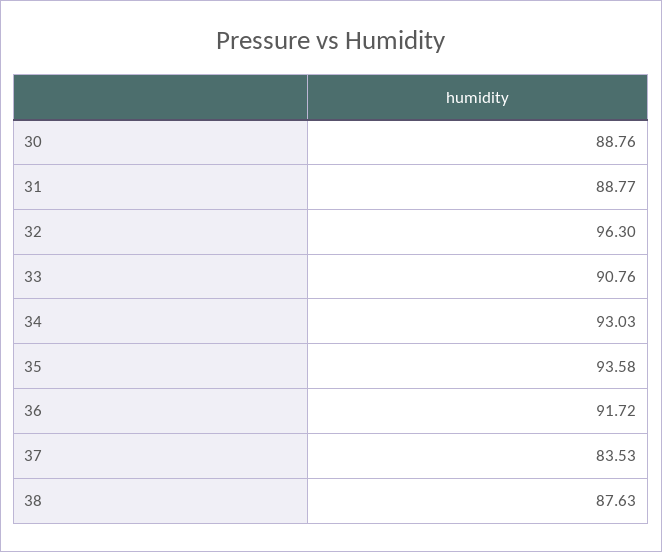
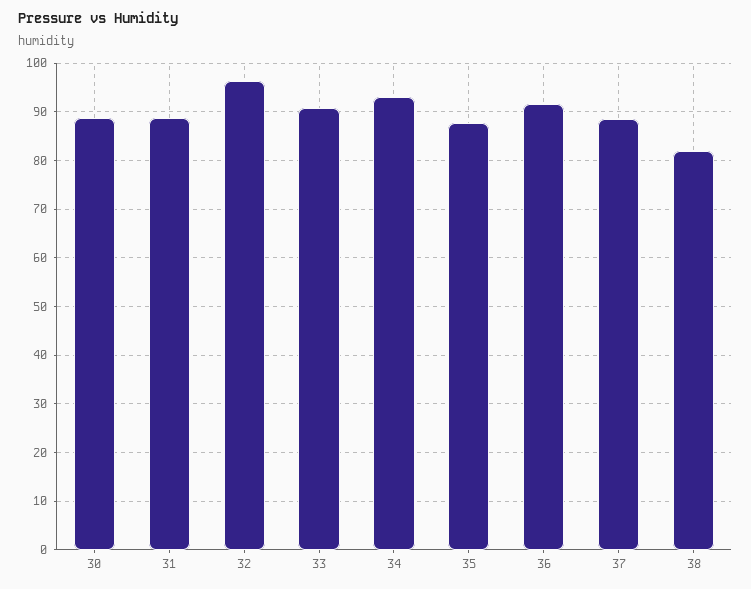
  {
    "30": 88.76,
    "31": 88.77,
    "32": 96.3,
    "33": 90.76,
    "34": 93.03,
-   "35": 93.58,
+   "35": 88,
    "36": 91.72,
-   "37": 83.53,
+   "37": 88,
-   "38": 87.63
+   "38": 82
  }

